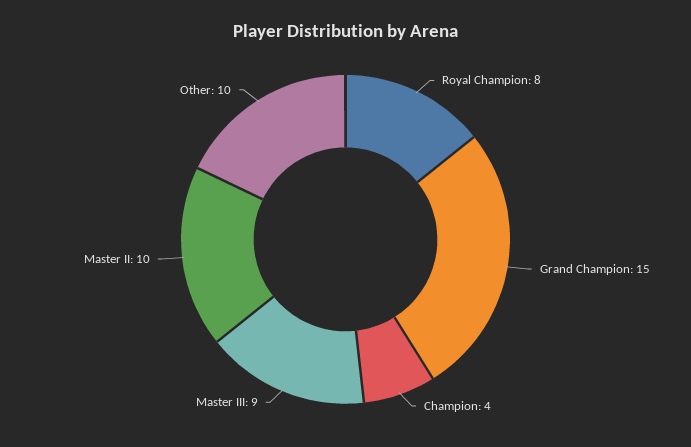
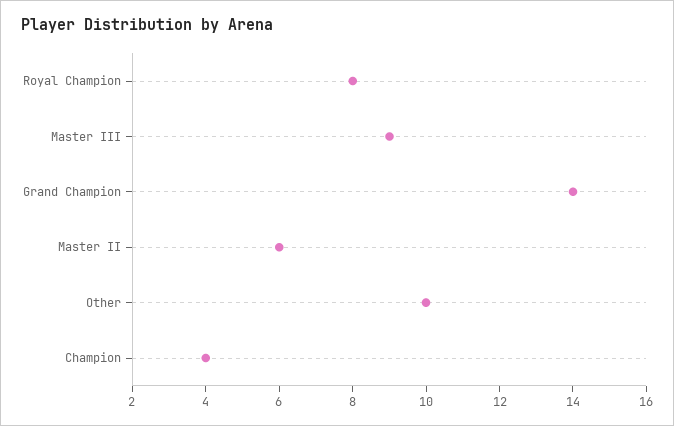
  {
    "Royal Champion": 8,
-   "Grand Champion": 15,
+   "Grand Champion": 14,
    "Champion": 4,
    "Master III": 9,
-   "Master II": 10,
+   "Master II": 6,
    "Other": 10
  }

